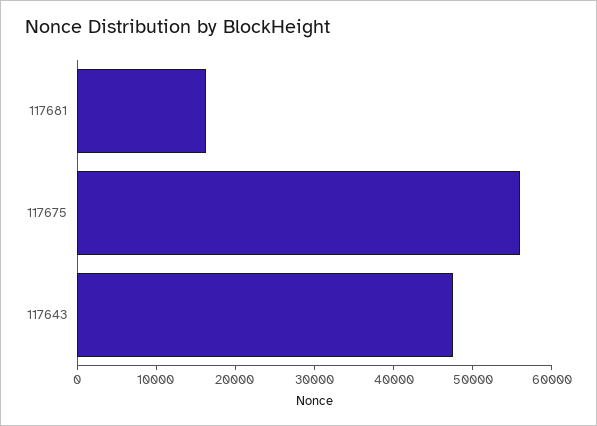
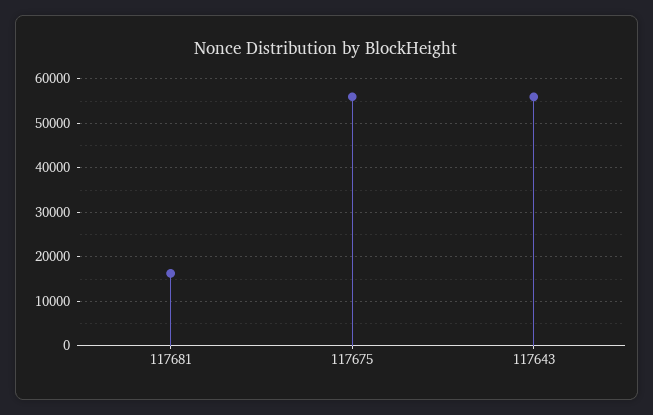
  {
    "117681": 16000,
    "117675": 56000,
-   "117643": 48000
+   "117643": 56000
  }

